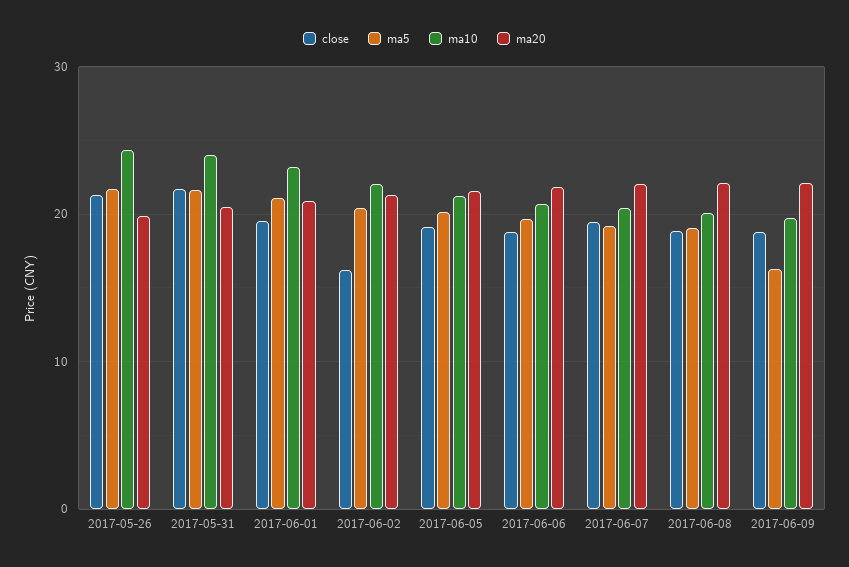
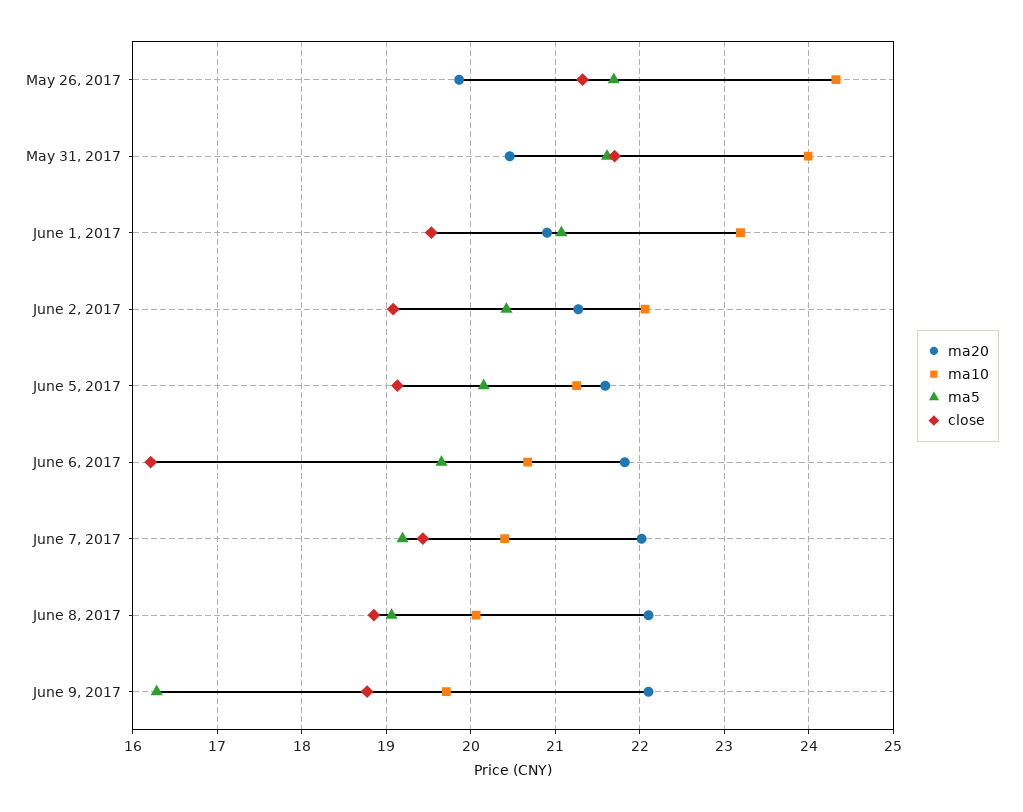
  {
    "close": {
      "2017-05-26": 21.3,
      "2017-05-31": 21.7,
      "2017-06-01": 19.5,
-     "2017-06-02": 16,
+     "2017-06-02": 19.1,
      "2017-06-05": 19.1,
-     "2017-06-06": 19,
+     "2017-06-06": 16.2,
      "2017-06-07": 19.4,
      "2017-06-08": 18.9,
      "2017-06-09": 18.8
    },
    "ma5": {
      "2017-05-26": 21.7,
      "2017-05-31": 21.6,
      "2017-06-01": 21.1,
      "2017-06-02": 20.4,
      "2017-06-05": 20.2,
      "2017-06-06": 19.7,
      "2017-06-07": 19.2,
      "2017-06-08": 19.1,
      "2017-06-09": 16.3
    },
    "ma10": {
      "2017-05-26": 24.3,
      "2017-05-31": 24,
      "2017-06-01": 23.2,
      "2017-06-02": 22.1,
      "2017-06-05": 21.3,
      "2017-06-06": 20.7,
      "2017-06-07": 20.4,
      "2017-06-08": 20.1,
      "2017-06-09": 19.7
    },
    "ma20": {
      "2017-05-26": 19.9,
      "2017-05-31": 20.5,
      "2017-06-01": 20.9,
      "2017-06-02": 21.3,
      "2017-06-05": 21.6,
      "2017-06-06": 21.8,
      "2017-06-07": 22,
      "2017-06-08": 22.1,
      "2017-06-09": 22.1
    }
  }

